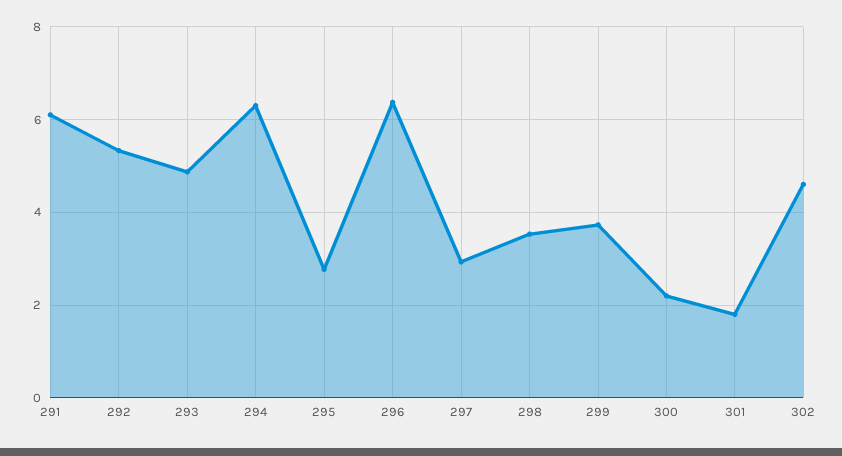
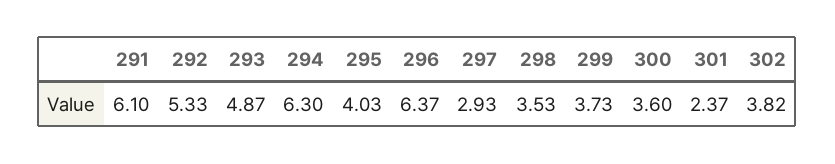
  {
    "291": 6.1,
    "292": 5.33,
    "293": 4.87,
    "294": 6.3,
-   "295": 2.8,
+   "295": 4.03,
    "296": 6.37,
    "297": 2.93,
    "298": 3.53,
    "299": 3.73,
-   "300": 2.2,
+   "300": 3.6,
-   "301": 1.8,
+   "301": 2.37,
-   "302": 4.6
+   "302": 3.82
  }

